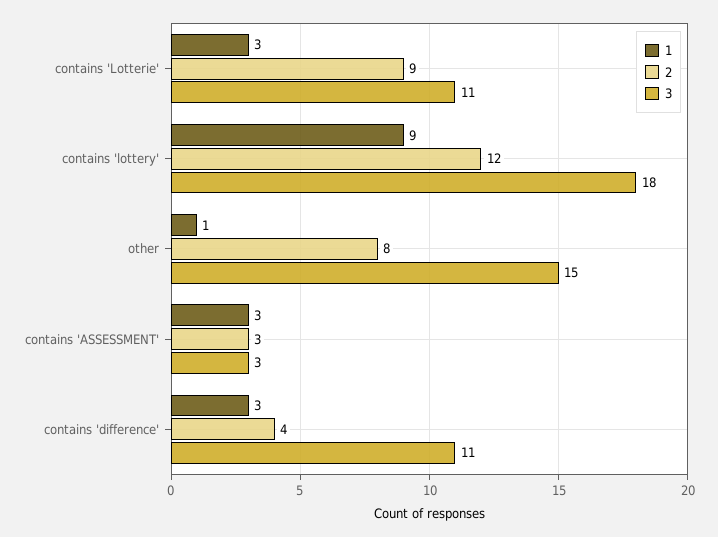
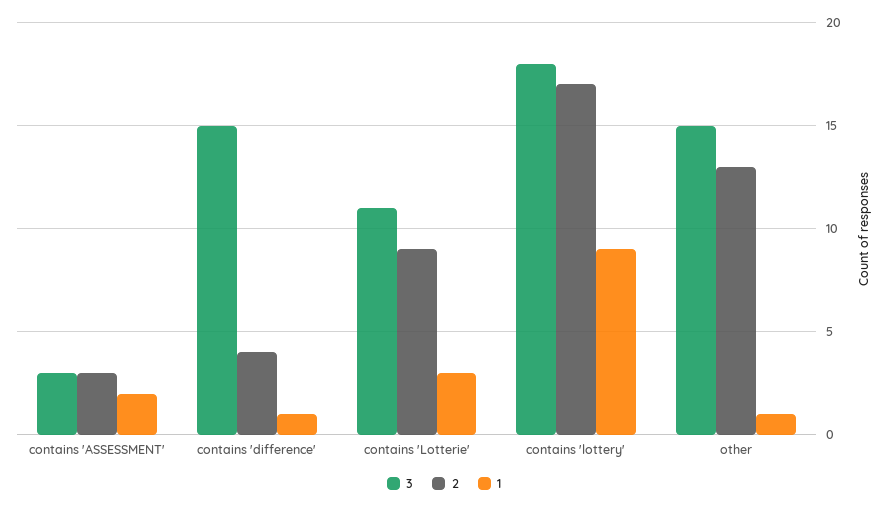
  {
    "1": {
      "contains 'Lotterie'": 3,
      "contains 'lottery'": 9,
      "other": 1,
-     "contains 'ASSESSMENT'": 3,
+     "contains 'ASSESSMENT'": 2,
-     "contains 'difference'": 3
+     "contains 'difference'": 1
    },
    "2": {
      "contains 'Lotterie'": 9,
-     "contains 'lottery'": 12,
+     "contains 'lottery'": 17,
-     "other": 8,
+     "other": 13,
      "contains 'ASSESSMENT'": 3,
      "contains 'difference'": 4
    },
    "3": {
      "contains 'Lotterie'": 11,
      "contains 'lottery'": 18,
      "other": 15,
      "contains 'ASSESSMENT'": 3,
-     "contains 'difference'": 11
+     "contains 'difference'": 15
    }
  }

